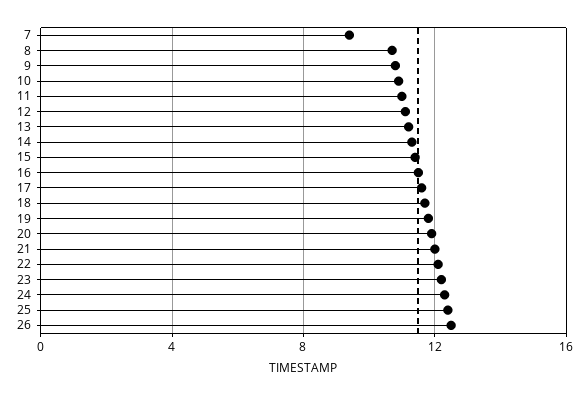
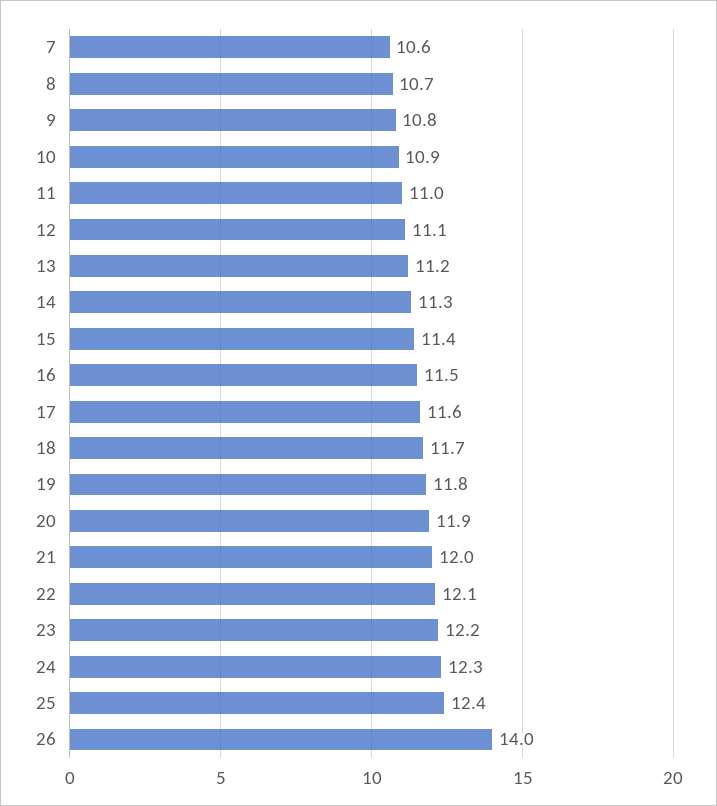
  {
-   "7": 9.5,
+   "7": 10.6,
    "8": 10.7,
    "9": 10.8,
    "10": 10.9,
    "11": 11,
    "12": 11.1,
    "13": 11.2,
    "14": 11.3,
    "15": 11.4,
    "16": 11.5,
    "17": 11.6,
    "18": 11.7,
    "19": 11.8,
    "20": 11.9,
    "21": 12,
    "22": 12.1,
    "23": 12.2,
    "24": 12.3,
    "25": 12.4,
-   "26": 12.5
+   "26": 14
  }

